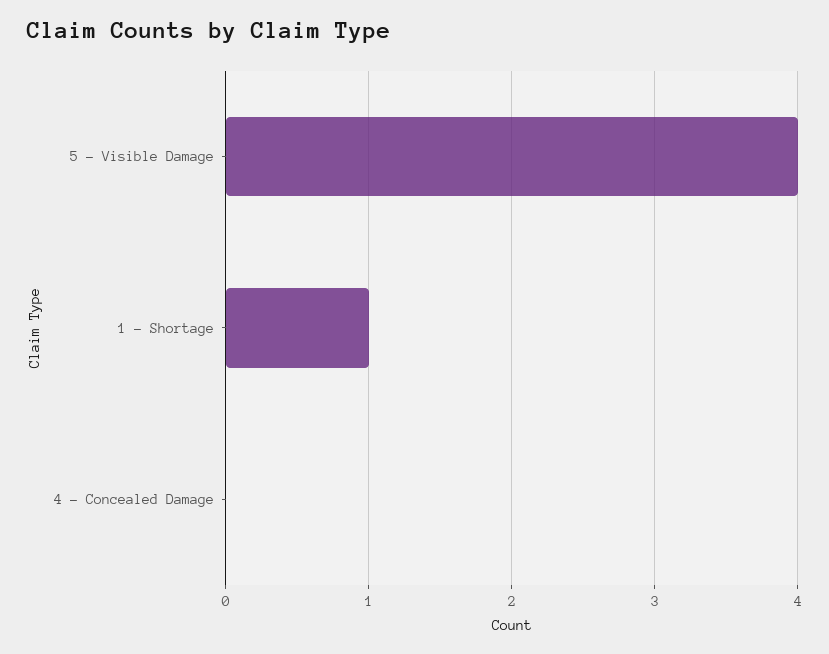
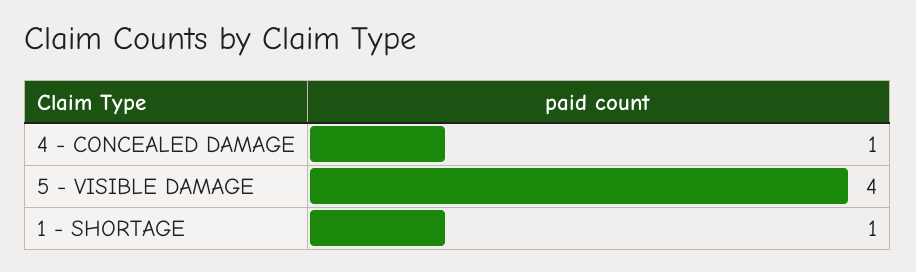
  {
    "5 - Visible Damage": 4,
    "1 - Shortage": 1,
-   "4 - Concealed Damage": 0
+   "4 - Concealed Damage": 1
  }

